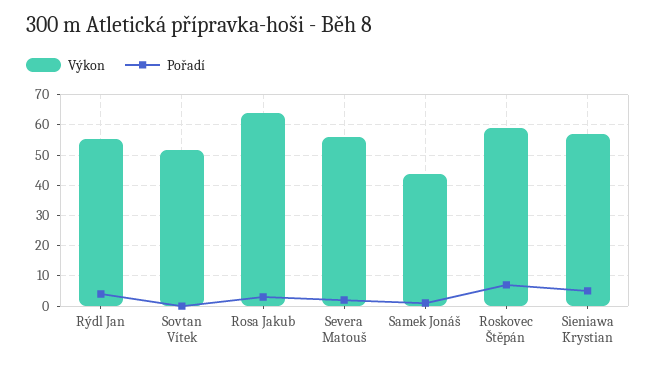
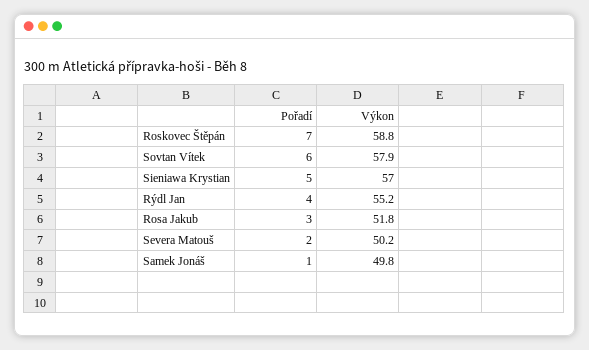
  {
    "Výkon": {
      "Rýdl Jan": 55.2,
-     "Sovtan Vítek": 52,
+     "Sovtan Vítek": 57.9,
-     "Rosa Jakub": 64,
+     "Rosa Jakub": 51.8,
-     "Severa Matouš": 56,
+     "Severa Matouš": 50.2,
-     "Samek Jonáš": 44,
+     "Samek Jonáš": 49.8,
      "Roskovec Štěpán": 58.8,
      "Sieniawa Krystian": 57
    },
    "Pořadí": {
      "Rýdl Jan": 4,
-     "Sovtan Vítek": 0,
+     "Sovtan Vítek": 6,
      "Rosa Jakub": 3,
      "Severa Matouš": 2,
      "Samek Jonáš": 1,
      "Roskovec Štěpán": 7,
      "Sieniawa Krystian": 5
    }
  }

